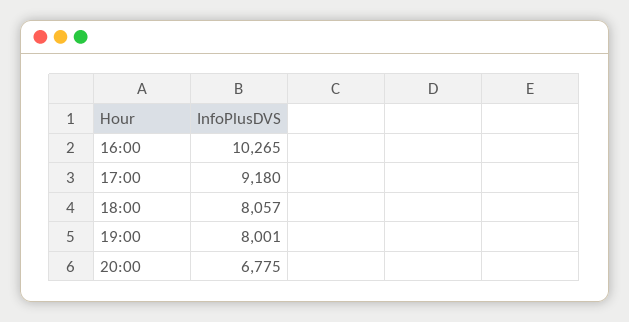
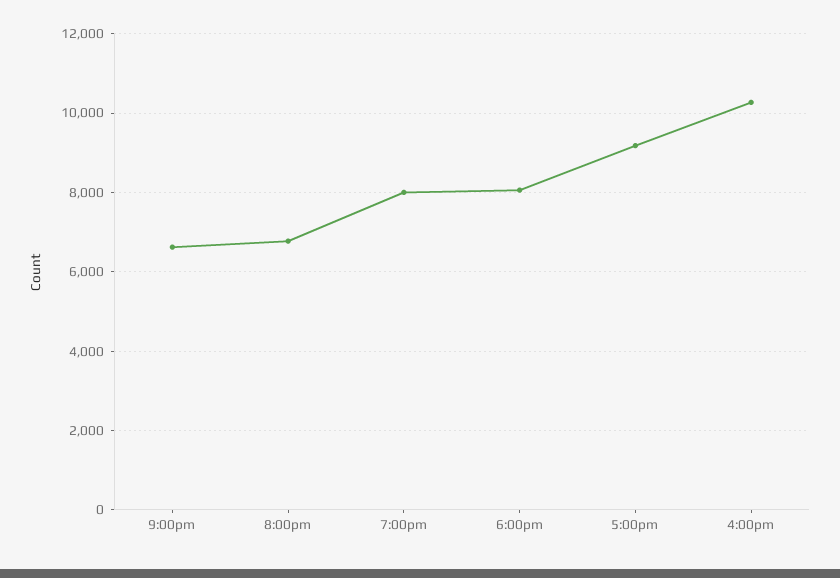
  {
    "16:00": 10265,
    "17:00": 9180,
    "18:00": 8057,
    "19:00": 8001,
-   "20:00": 6775
+   "20:00": 6775,
+   "9:00pm": 6600
  }

